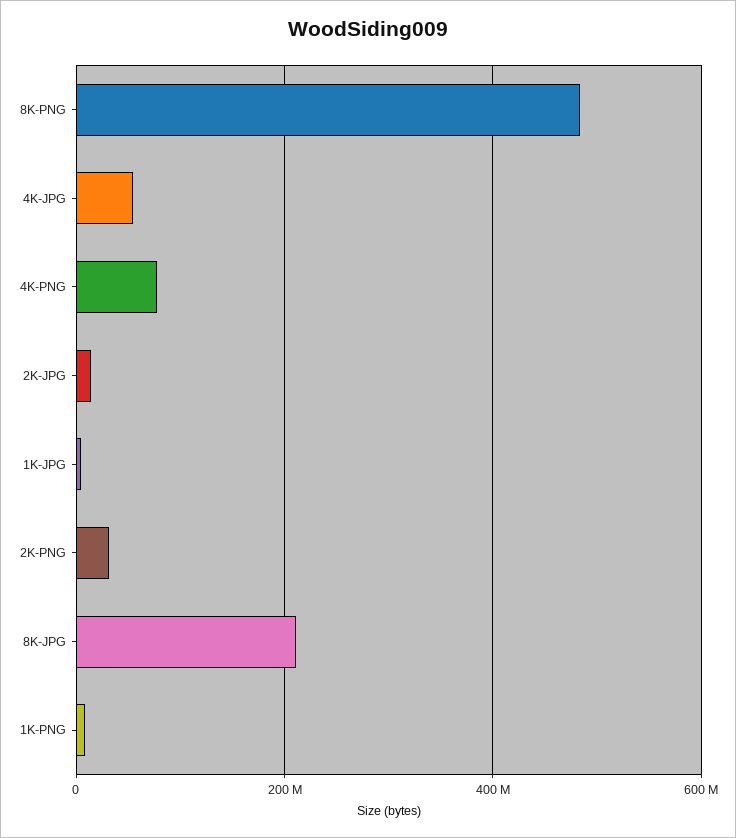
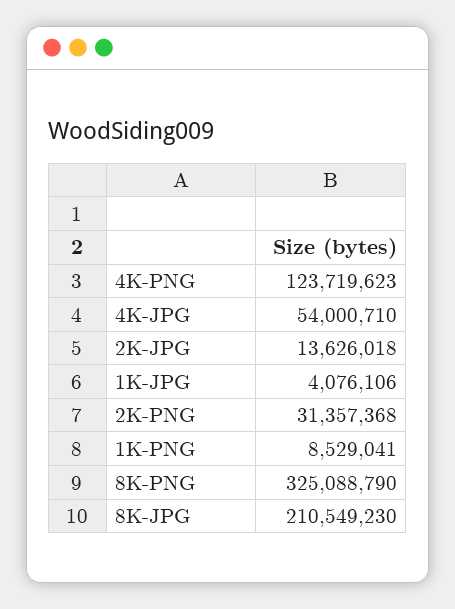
  {
-   "8K-PNG": 480000000,
+   "8K-PNG": 325088790,
    "4K-JPG": 54000710,
-   "4K-PNG": 80000000,
+   "4K-PNG": 123719623,
    "2K-JPG": 13626018,
    "1K-JPG": 4076106,
    "2K-PNG": 31357368,
    "8K-JPG": 210549230,
    "1K-PNG": 8529041
  }

